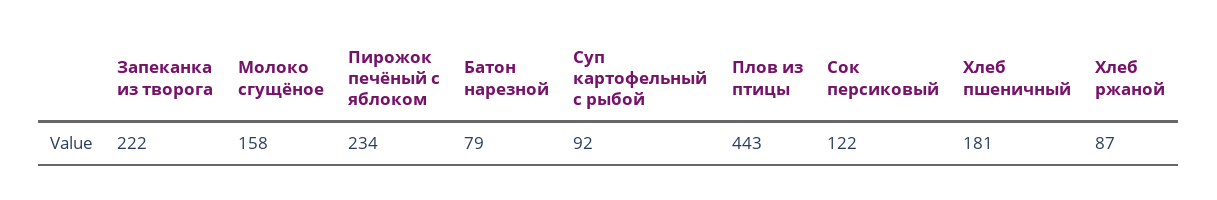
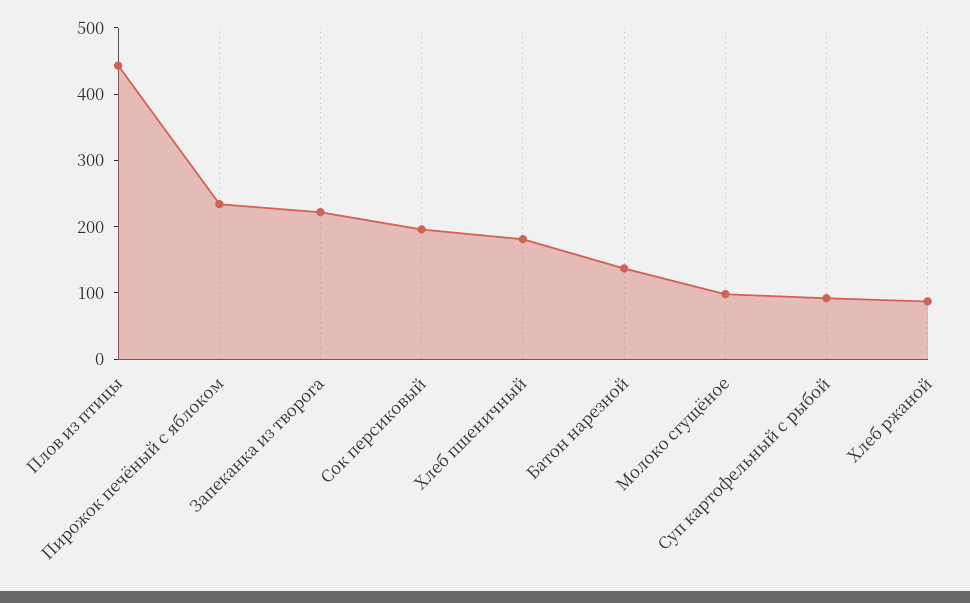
  {
    "Запеканка из творога": 222,
-   "Молоко сгущёное": 158,
+   "Молоко сгущёное": 100,
    "Пирожок печёный с яблоком": 234,
-   "Батон нарезной": 79,
+   "Батон нарезной": 140,
    "Суп картофельный с рыбой": 92,
    "Плов из птицы": 443,
-   "Сок персиковый": 122,
+   "Сок персиковый": 200,
    "Хлеб пшеничный": 181,
    "Хлеб ржаной": 87
  }

